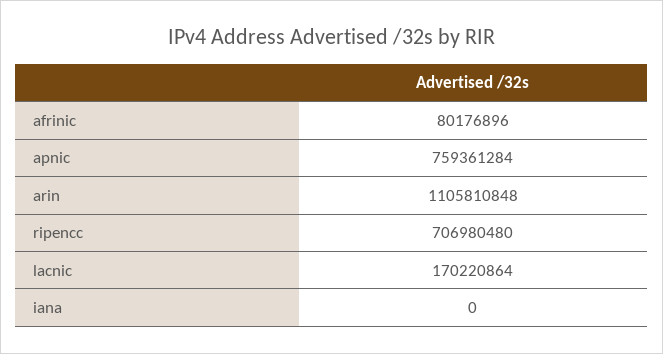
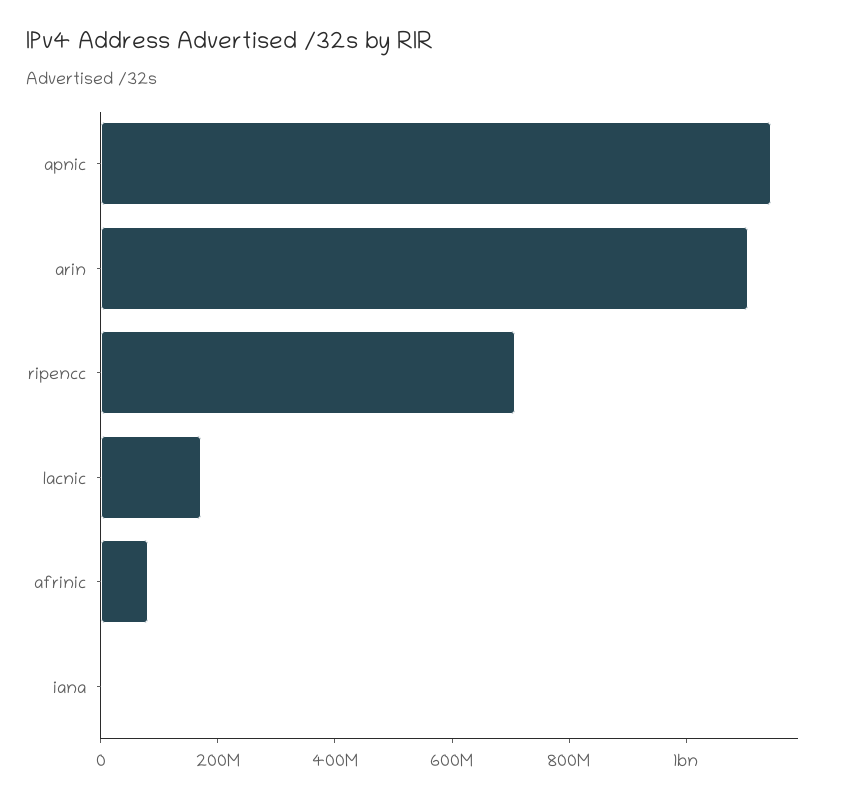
  {
    "afrinic": 80176896,
-   "apnic": 759361284,
+   "apnic": 1150000000,
    "arin": 1105810848,
    "ripencc": 706980480,
    "lacnic": 170220864,
    "iana": 0
  }

